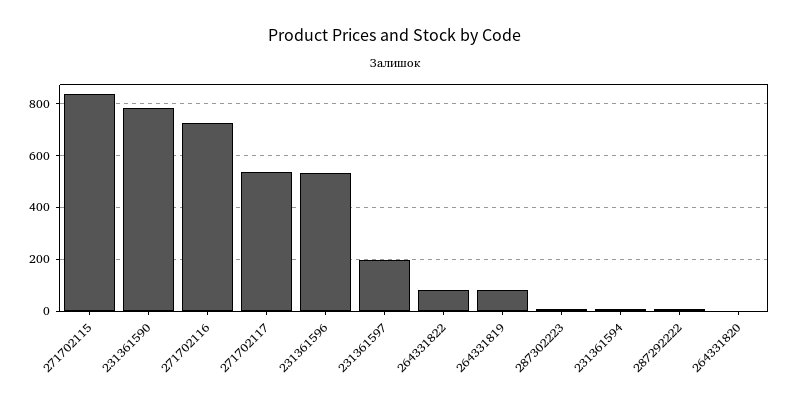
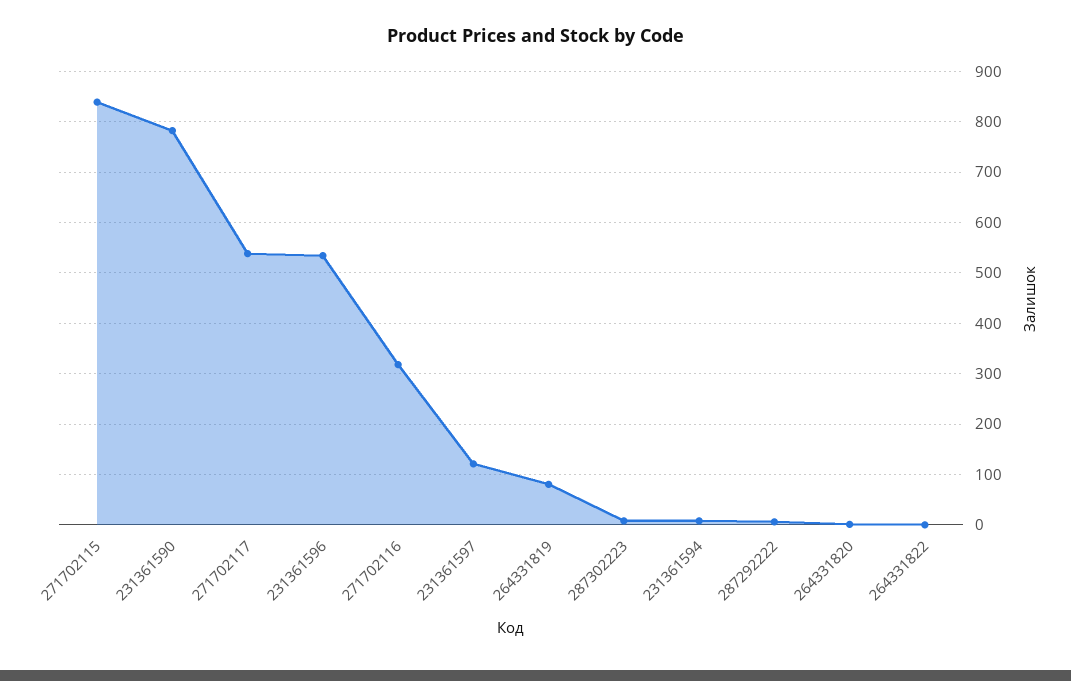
  {
    "271702115": 840,
    "231361590": 780,
-   "271702116": 725,
+   "271702116": 320,
    "271702117": 540,
    "231361596": 540,
-   "231361597": 200,
+   "231361597": 120,
-   "264331822": 75,
+   "264331822": 0,
    "264331819": 80,
    "287302223": 0,
    "231361594": 0,
    "287292222": 0,
    "264331820": 0
  }

